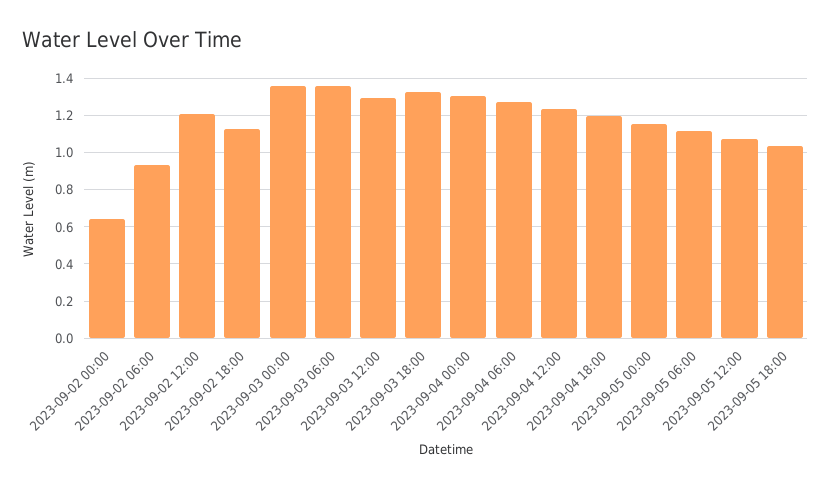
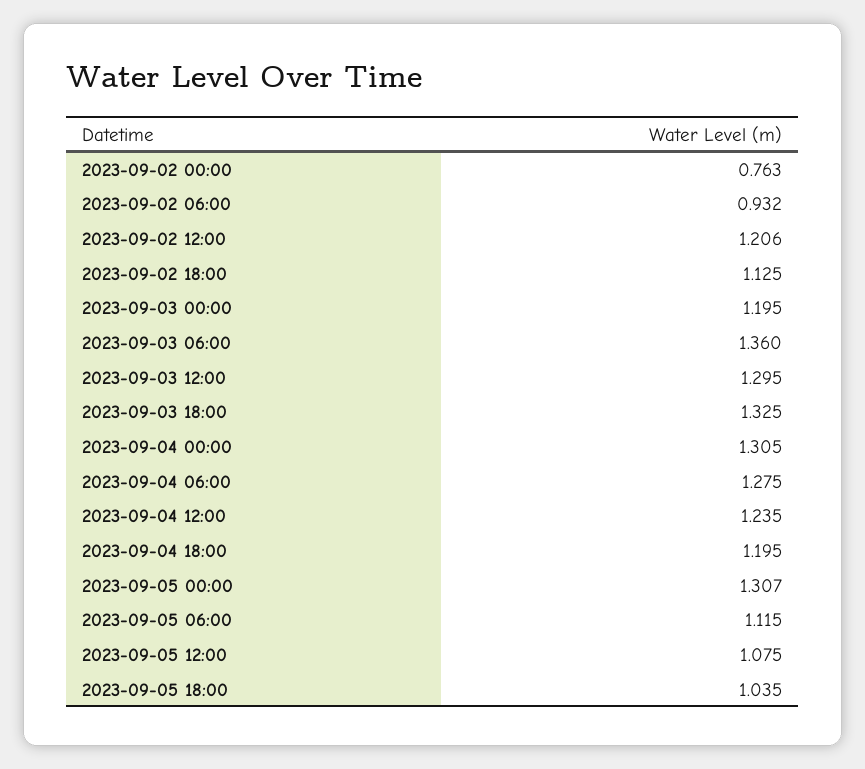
  {
-   "2023-09-02 00:00": 0.65,
+   "2023-09-02 00:00": 0.763,
    "2023-09-02 06:00": 0.932,
    "2023-09-02 12:00": 1.206,
    "2023-09-02 18:00": 1.125,
-   "2023-09-03 00:00": 1.35,
+   "2023-09-03 00:00": 1.195,
    "2023-09-03 06:00": 1.36,
    "2023-09-03 12:00": 1.295,
    "2023-09-03 18:00": 1.325,
    "2023-09-04 00:00": 1.305,
    "2023-09-04 06:00": 1.275,
    "2023-09-04 12:00": 1.235,
    "2023-09-04 18:00": 1.195,
-   "2023-09-05 00:00": 1.15,
+   "2023-09-05 00:00": 1.307,
    "2023-09-05 06:00": 1.115,
    "2023-09-05 12:00": 1.075,
    "2023-09-05 18:00": 1.035
  }

